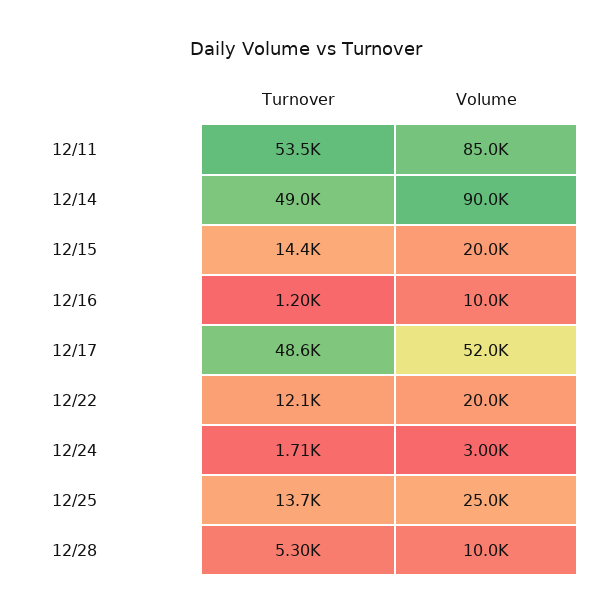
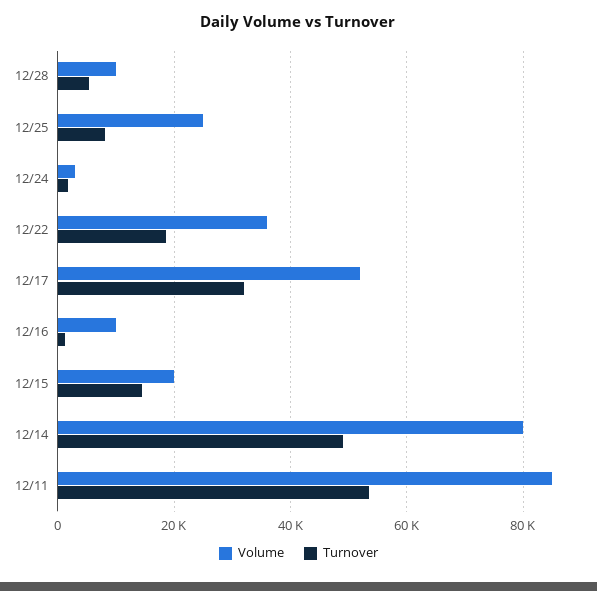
  {
    "Turnover": {
      "12/11": 53500,
      "12/14": 49000,
      "12/15": 14400,
      "12/16": 1200,
-     "12/17": 48600,
+     "12/17": 32000,
-     "12/22": 12100,
+     "12/22": 18000,
      "12/24": 1710,
-     "12/25": 13700,
+     "12/25": 8000,
      "12/28": 5300
    },
    "Volume": {
      "12/11": 85000,
-     "12/14": 90000,
+     "12/14": 80000,
      "12/15": 20000,
      "12/16": 10000,
      "12/17": 52000,
-     "12/22": 20000,
+     "12/22": 36000,
      "12/24": 3000,
      "12/25": 25000,
      "12/28": 10000
    }
  }

